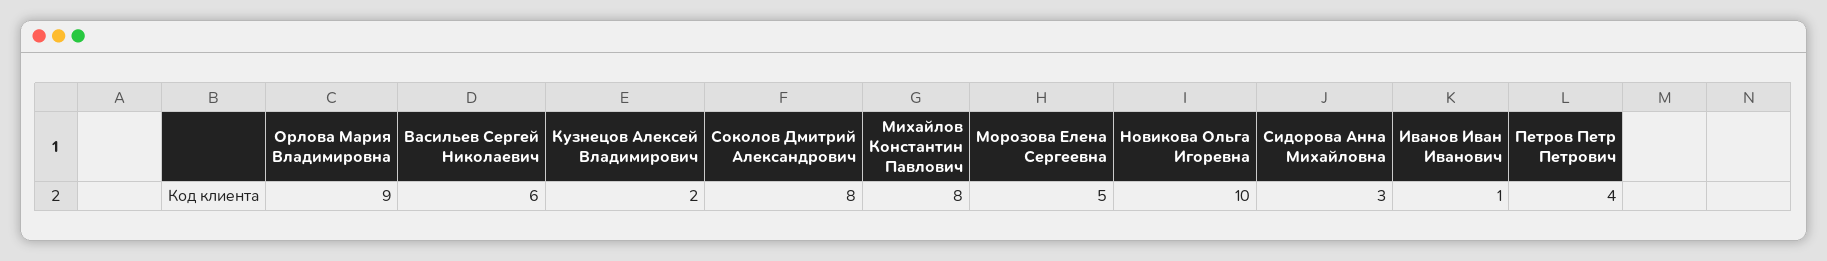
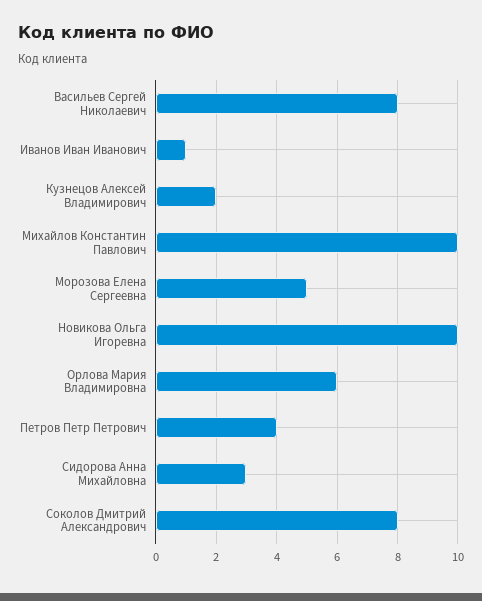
  {
-   "Орлова Мария Владимировна": 9,
+   "Орлова Мария Владимировна": 6,
-   "Васильев Сергей Николаевич": 6,
+   "Васильев Сергей Николаевич": 8,
    "Кузнецов Алексей Владимирович": 2,
    "Соколов Дмитрий Александрович": 8,
-   "Михайлов Константин Павлович": 8,
+   "Михайлов Константин Павлович": 10,
    "Морозова Елена Сергеевна": 5,
    "Новикова Ольга Игоревна": 10,
    "Сидорова Анна Михайловна": 3,
    "Иванов Иван Иванович": 1,
    "Петров Петр Петрович": 4
  }

